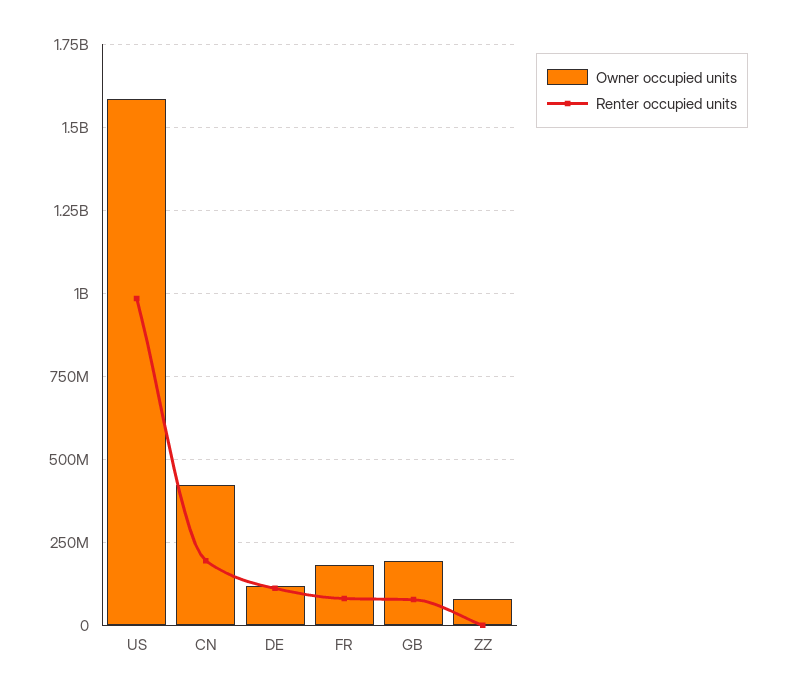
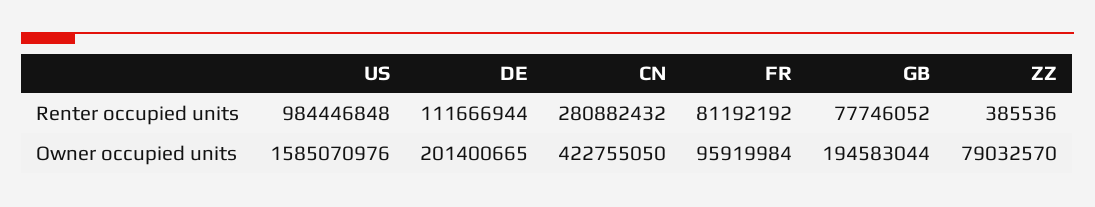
  {
    "Owner occupied units": {
      "US": 1585070976,
      "CN": 422755050,
-     "DE": 125000000,
+     "DE": 201400665,
-     "FR": 175000000,
+     "FR": 95919984,
      "GB": 194583044,
      "ZZ": 79032570
    },
    "Renter occupied units": {
      "US": 984446848,
-     "CN": 200000000,
+     "CN": 280882432,
      "DE": 111666944,
      "FR": 81192192,
      "GB": 77746052,
      "ZZ": 385536
    }
  }

